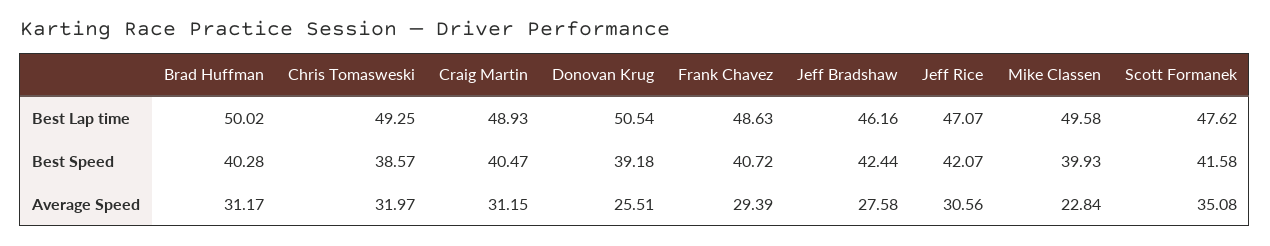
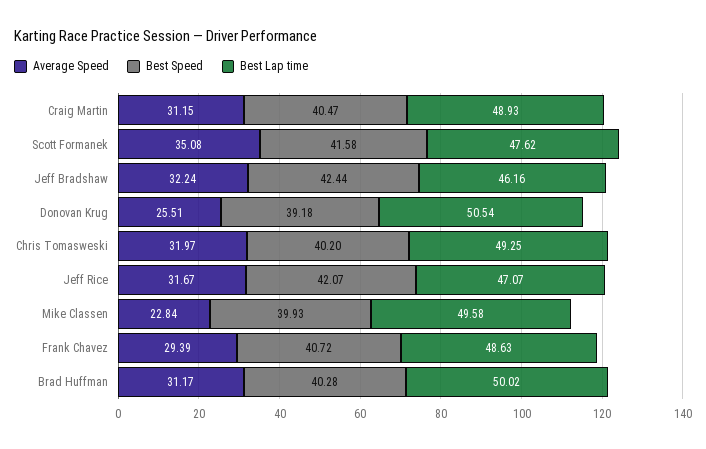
  {
    "Best Lap time": {
      "Brad Huffman": 50.02,
      "Chris Tomasweski": 49.25,
      "Craig Martin": 48.93,
      "Donovan Krug": 50.54,
      "Frank Chavez": 48.63,
      "Jeff Bradshaw": 46.16,
      "Jeff Rice": 47.07,
      "Mike Classen": 49.58,
      "Scott Formanek": 47.62
    },
    "Best Speed": {
      "Brad Huffman": 40.28,
-     "Chris Tomasweski": 38.57,
+     "Chris Tomasweski": 40.2,
      "Craig Martin": 40.47,
      "Donovan Krug": 39.18,
      "Frank Chavez": 40.72,
      "Jeff Bradshaw": 42.44,
      "Jeff Rice": 42.07,
      "Mike Classen": 39.93,
      "Scott Formanek": 41.58
    },
    "Average Speed": {
      "Brad Huffman": 31.17,
      "Chris Tomasweski": 31.97,
      "Craig Martin": 31.15,
      "Donovan Krug": 25.51,
      "Frank Chavez": 29.39,
-     "Jeff Bradshaw": 27.58,
+     "Jeff Bradshaw": 32.24,
-     "Jeff Rice": 30.56,
+     "Jeff Rice": 31.67,
      "Mike Classen": 22.84,
      "Scott Formanek": 35.08
    }
  }

